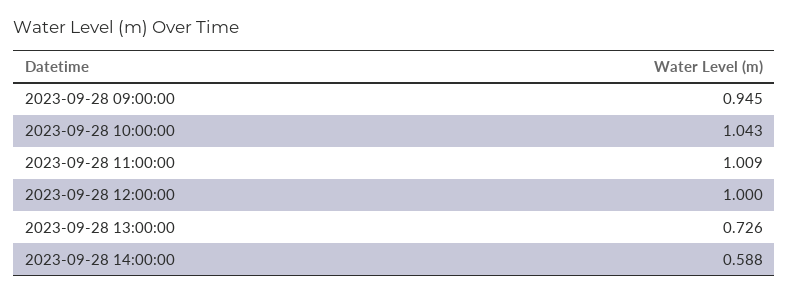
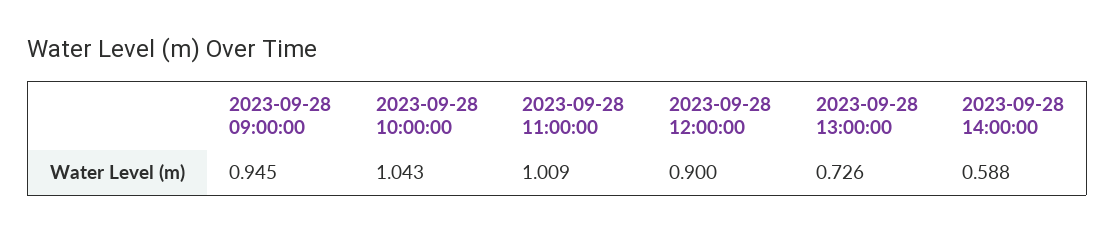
  {
    "2023-09-28 09:00:00": 0.945,
    "2023-09-28 10:00:00": 1.043,
    "2023-09-28 11:00:00": 1.009,
-   "2023-09-28 12:00:00": 1,
+   "2023-09-28 12:00:00": 0.9,
    "2023-09-28 13:00:00": 0.726,
    "2023-09-28 14:00:00": 0.588
  }

